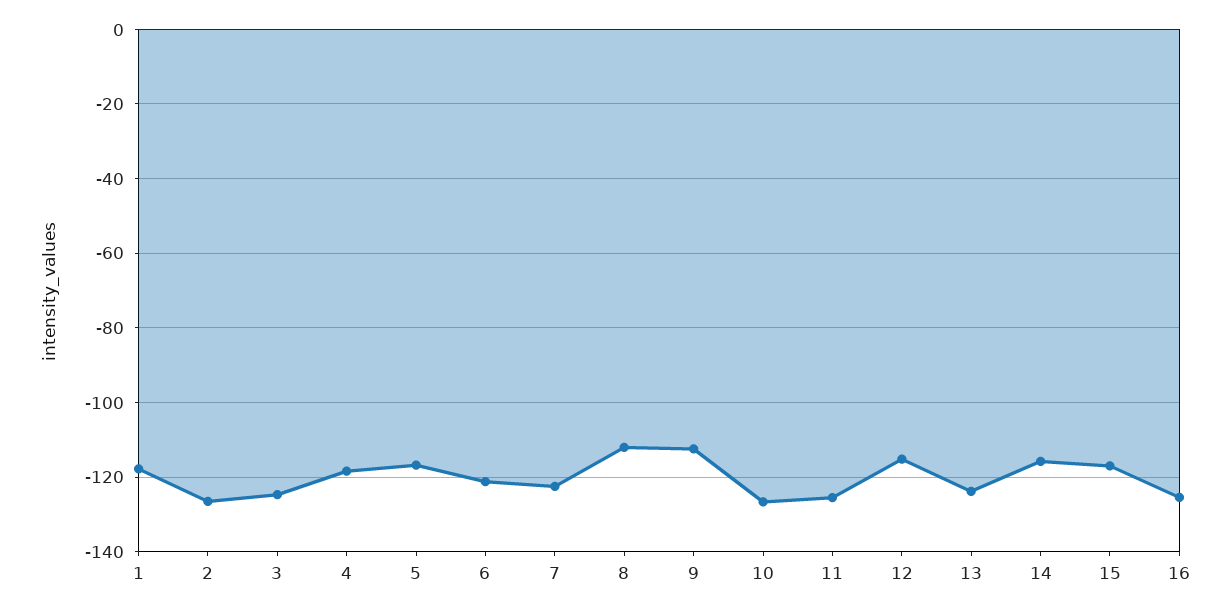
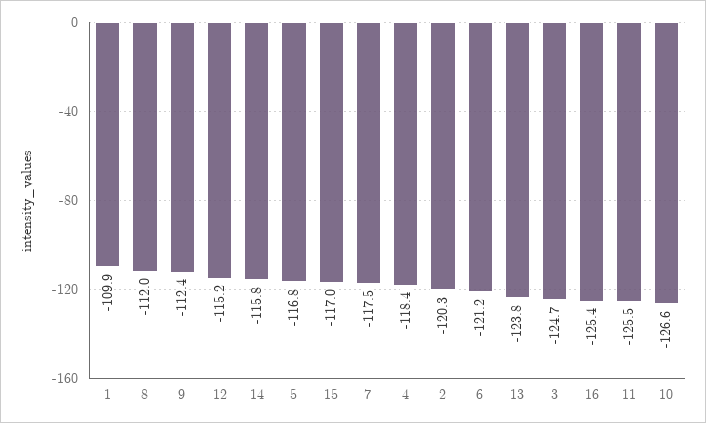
  {
-   "1": -118,
+   "1": -109.9,
-   "2": -126,
+   "2": -120.3,
    "3": -124.7,
    "4": -118.4,
    "5": -116.8,
    "6": -121.2,
-   "7": -122,
+   "7": -117.5,
    "8": -112,
    "9": -112.4,
    "10": -126.6,
    "11": -125.5,
    "12": -115.2,
    "13": -123.8,
    "14": -115.8,
    "15": -117,
    "16": -125.4
  }

